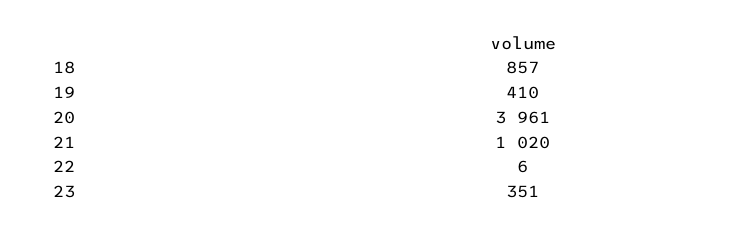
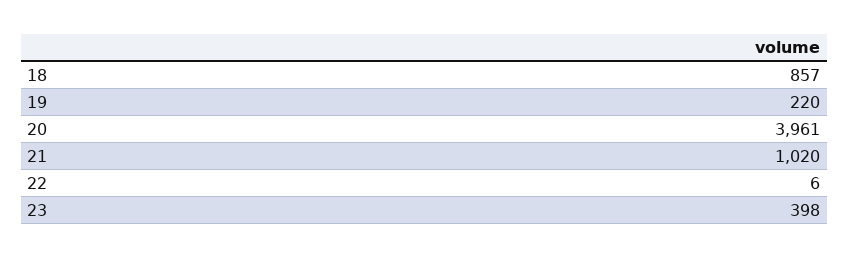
  {
    "18": 857,
-   "19": 410,
+   "19": 220,
    "20": 3961,
    "21": 1020,
    "22": 6,
-   "23": 351
+   "23": 398
  }

